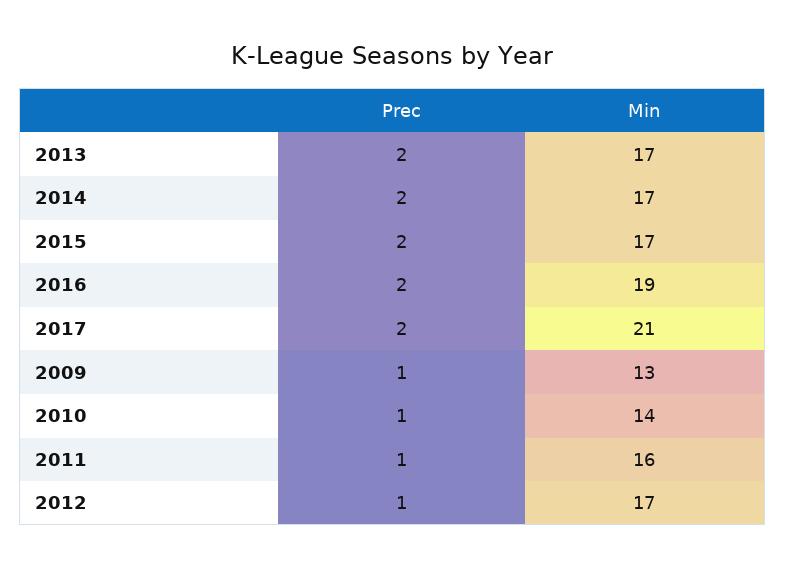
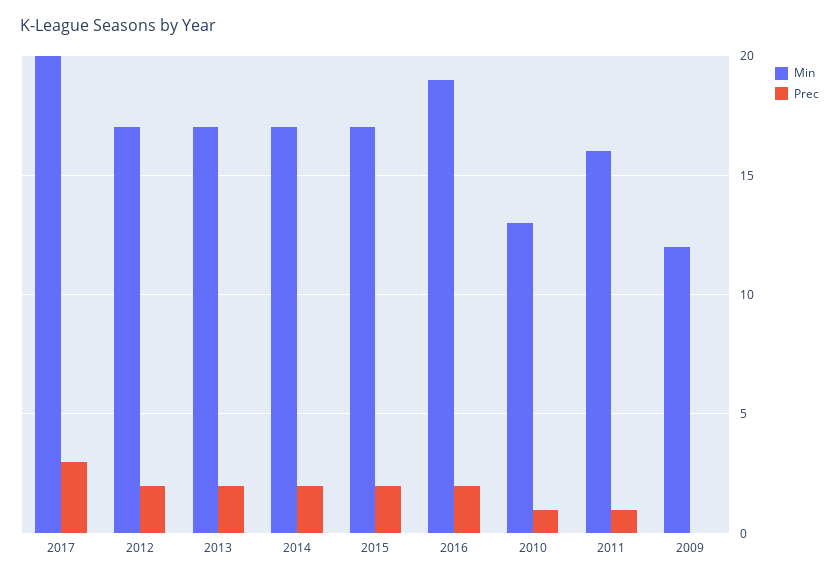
  {
    "Prec": {
      "2013": 2,
      "2014": 2,
      "2015": 2,
      "2016": 2,
-     "2017": 2,
+     "2017": 3,
-     "2009": 1,
+     "2009": 0,
      "2010": 1,
      "2011": 1,
-     "2012": 1
+     "2012": 2
    },
    "Min": {
      "2013": 17,
      "2014": 17,
      "2015": 17,
      "2016": 19,
-     "2017": 21,
+     "2017": 20,
-     "2009": 13,
+     "2009": 12,
-     "2010": 14,
+     "2010": 13,
      "2011": 16,
      "2012": 17
    }
  }

